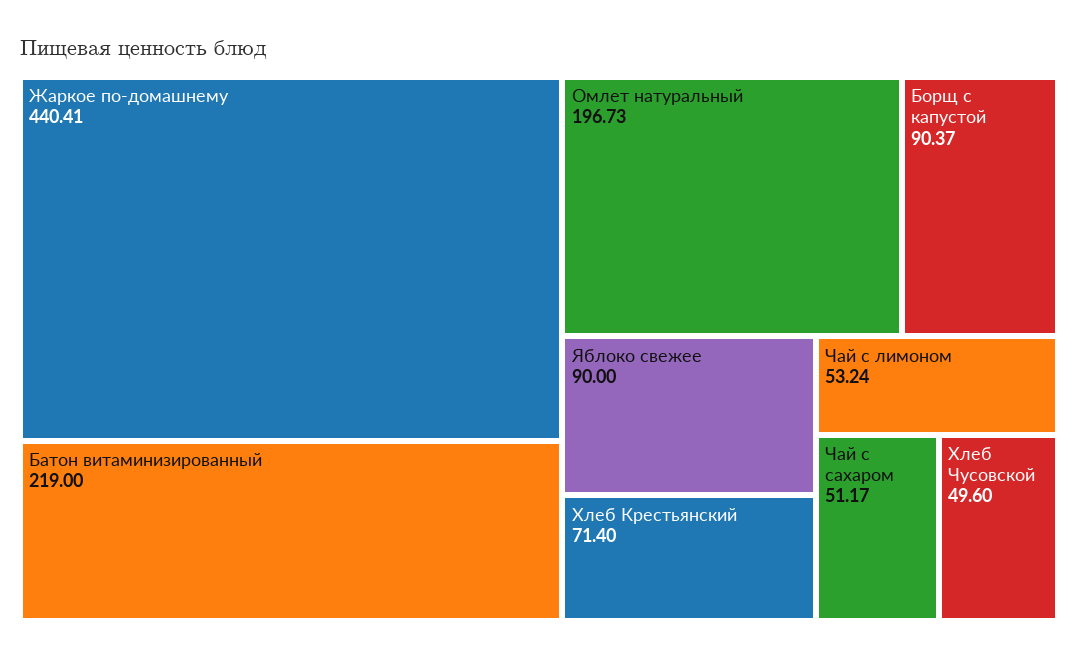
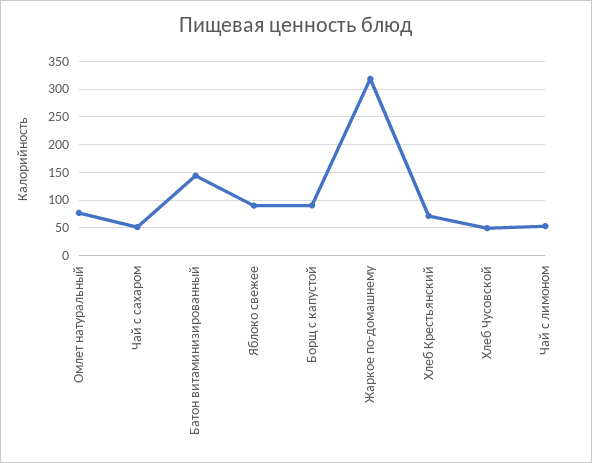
  {
-   "Жаркое по-домашнему": 440.41,
+   "Жаркое по-домашнему": 325,
-   "Батон витаминизированный": 219,
+   "Батон витаминизированный": 150,
-   "Омлет натуральный": 196.73,
+   "Омлет натуральный": 75,
    "Борщ с капустой": 90.37,
    "Яблоко свежее": 90,
    "Хлеб Крестьянский": 71.4,
    "Чай с лимоном": 53.24,
    "Чай с сахаром": 51.17,
    "Хлеб Чусовской": 49.6
  }

